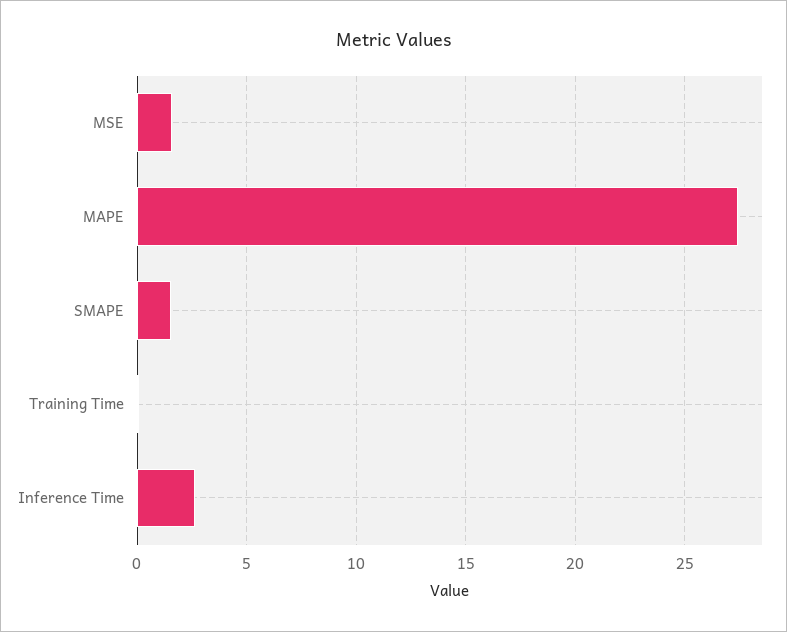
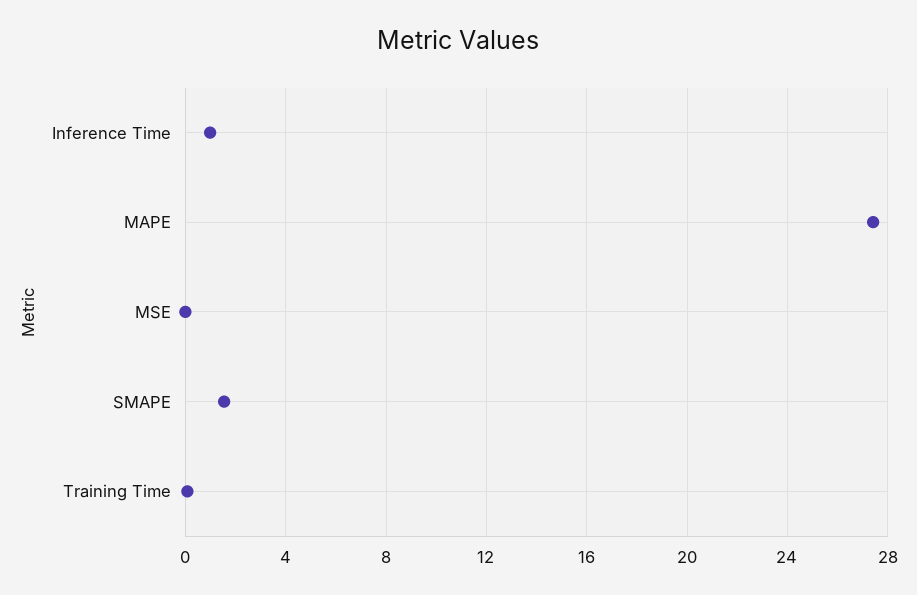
  {
-   "MSE": 1.5,
+   "MSE": 0,
    "MAPE": 27.5,
    "SMAPE": 1.5,
    "Training Time": 0,
-   "Inference Time": 2.5
+   "Inference Time": 1
  }

